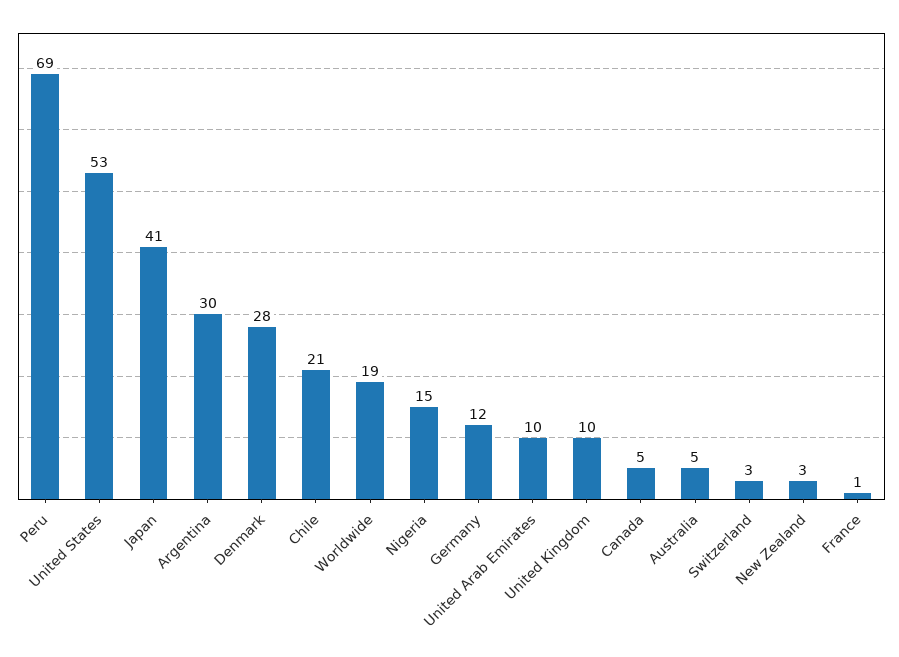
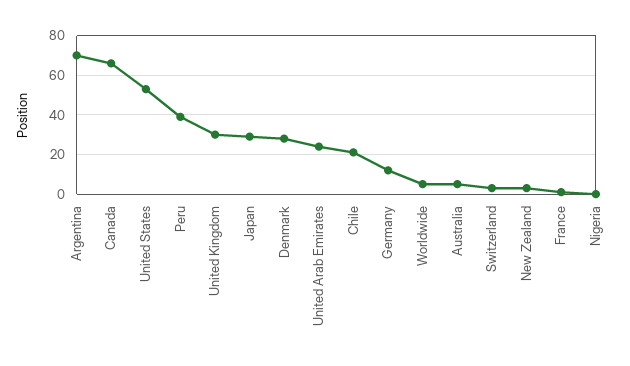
  {
-   "Peru": 69,
+   "Peru": 40,
    "United States": 53,
-   "Japan": 41,
+   "Japan": 30,
-   "Argentina": 30,
+   "Argentina": 70,
    "Denmark": 28,
    "Chile": 21,
-   "Worldwide": 19,
+   "Worldwide": 5,
-   "Nigeria": 15,
+   "Nigeria": 0,
    "Germany": 12,
-   "United Arab Emirates": 10,
+   "United Arab Emirates": 25,
-   "United Kingdom": 10,
+   "United Kingdom": 30,
-   "Canada": 5,
+   "Canada": 65,
    "Australia": 5,
    "Switzerland": 3,
    "New Zealand": 3,
    "France": 1
  }

